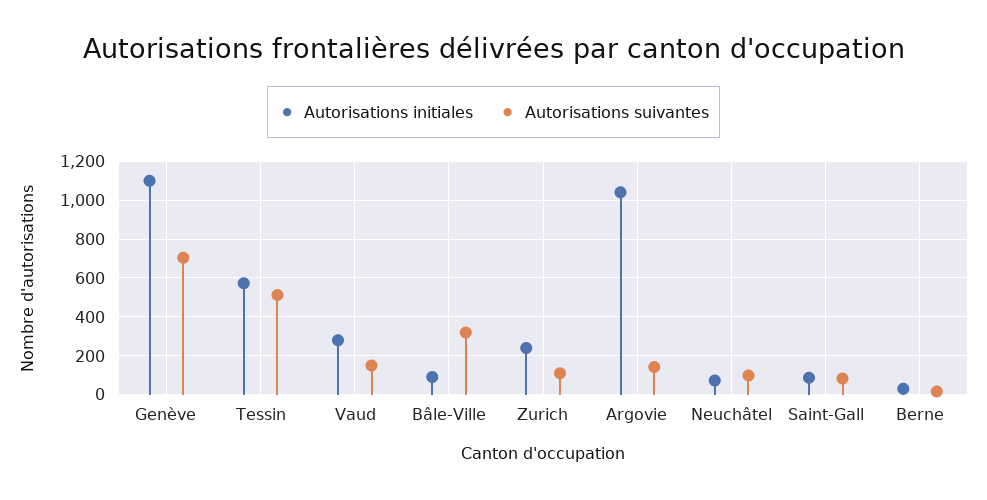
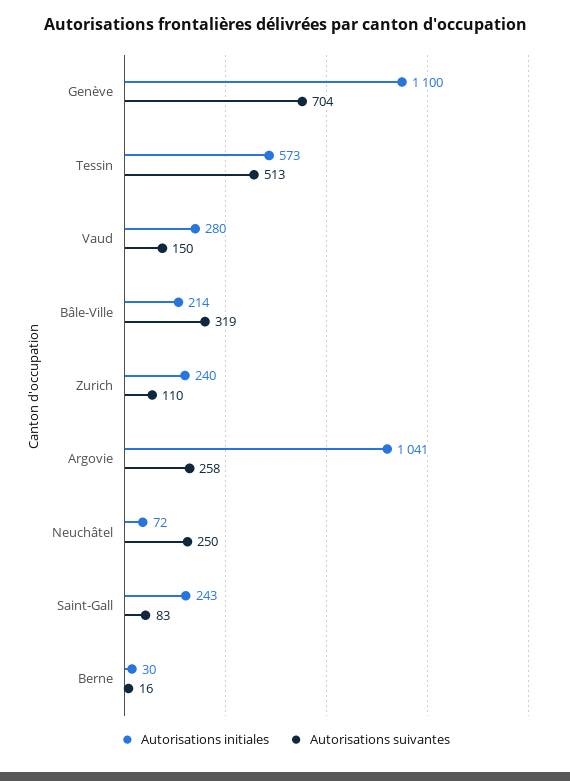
  {
    "Autorisations initiales": {
      "Genève": 1100,
      "Tessin": 573,
      "Vaud": 280,
-     "Bâle-Ville": 100,
+     "Bâle-Ville": 214,
      "Zurich": 240,
      "Argovie": 1041,
      "Neuchâtel": 72,
-     "Saint-Gall": 100,
+     "Saint-Gall": 243,
      "Berne": 30
    },
    "Autorisations suivantes": {
      "Genève": 704,
      "Tessin": 513,
      "Vaud": 150,
      "Bâle-Ville": 319,
      "Zurich": 110,
-     "Argovie": 150,
+     "Argovie": 258,
-     "Neuchâtel": 100,
+     "Neuchâtel": 250,
      "Saint-Gall": 83,
      "Berne": 16
    }
  }

